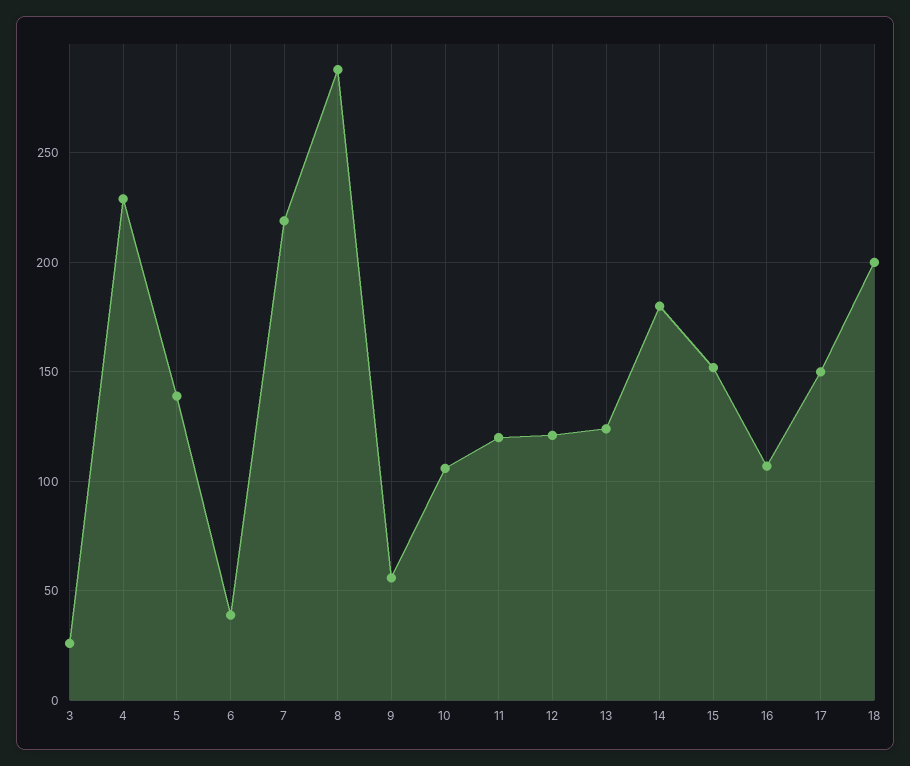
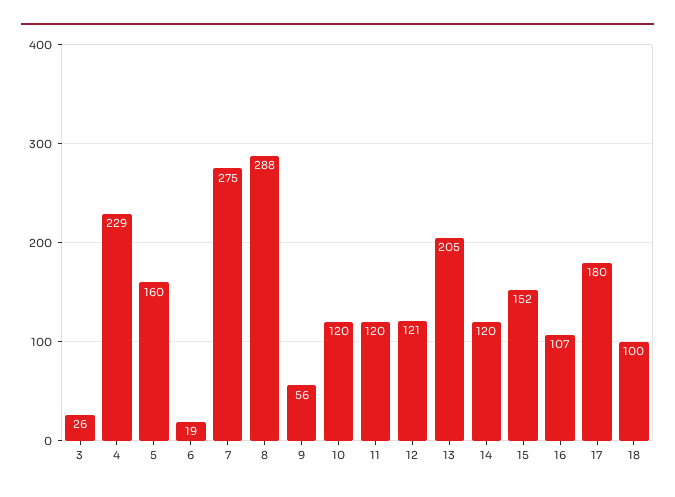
  {
    "3": 26,
    "4": 229,
-   "5": 140,
+   "5": 160,
-   "6": 40,
+   "6": 19,
-   "7": 220,
+   "7": 275,
    "8": 288,
    "9": 56,
-   "10": 105,
+   "10": 120,
    "11": 120,
    "12": 121,
-   "13": 125,
+   "13": 205,
-   "14": 180,
+   "14": 120,
    "15": 152,
    "16": 107,
-   "17": 150,
+   "17": 180,
-   "18": 200
+   "18": 100
  }

